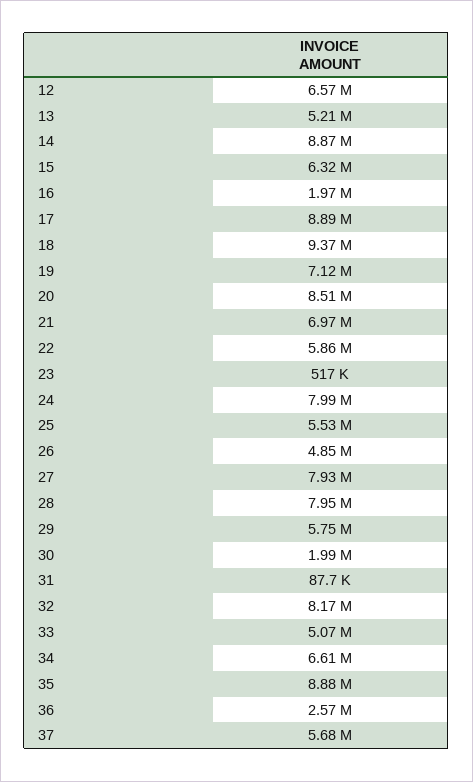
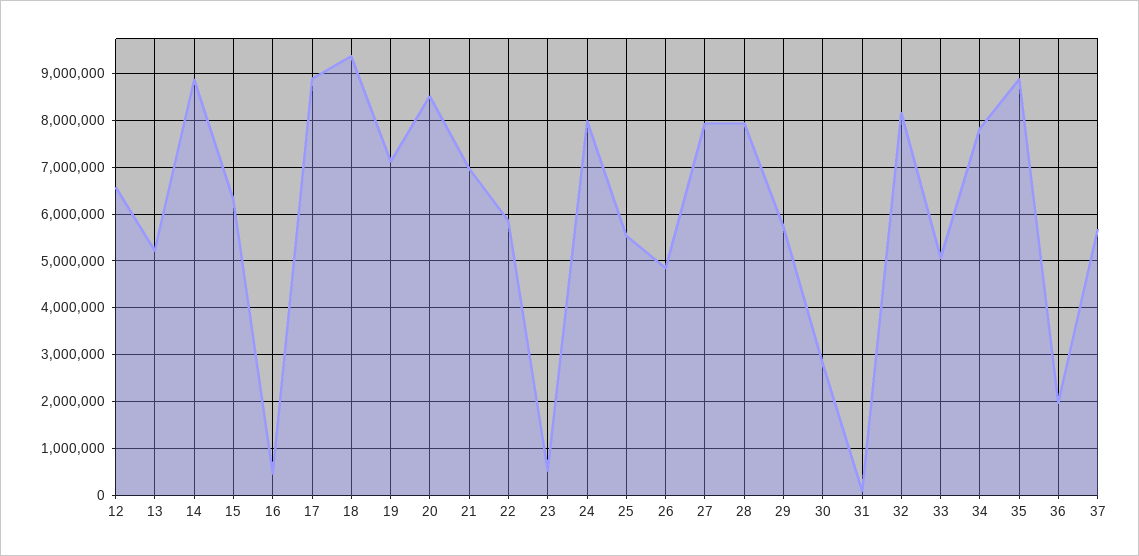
  {
    "12": 6570000,
    "13": 5210000,
    "14": 8870000,
    "15": 6320000,
-   "16": 1970000,
+   "16": 400000,
    "17": 8890000,
    "18": 9370000,
    "19": 7120000,
    "20": 8510000,
    "21": 6970000,
    "22": 5860000,
    "23": 517000,
    "24": 7990000,
    "25": 5530000,
    "26": 4850000,
    "27": 7930000,
    "28": 7950000,
    "29": 5750000,
-   "30": 1990000,
+   "30": 2800000,
    "31": 87700,
    "32": 8170000,
    "33": 5070000,
-   "34": 6610000,
+   "34": 7800000,
    "35": 8880000,
-   "36": 2570000,
+   "36": 2000000,
    "37": 5680000
  }

